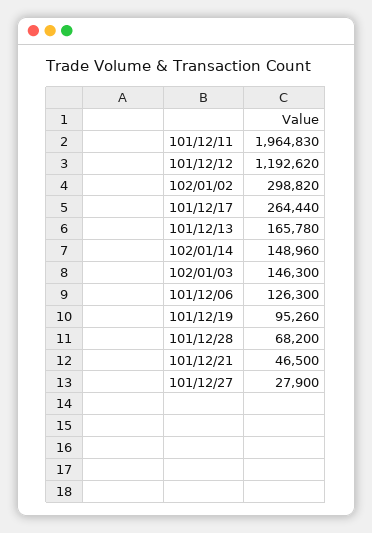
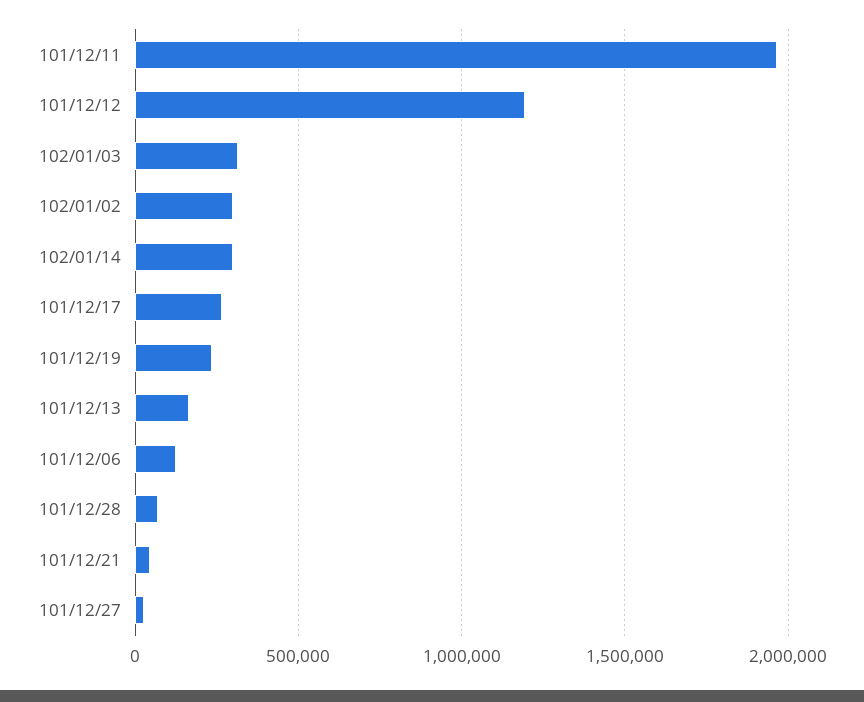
  {
    "101/12/11": 1964830,
    "101/12/12": 1192620,
    "102/01/02": 298820,
    "101/12/17": 264440,
    "101/12/13": 165780,
-   "102/01/14": 148960,
+   "102/01/14": 300000,
-   "102/01/03": 146300,
+   "102/01/03": 300000,
    "101/12/06": 126300,
-   "101/12/19": 95260,
+   "101/12/19": 250000,
    "101/12/28": 68200,
    "101/12/21": 46500,
    "101/12/27": 27900
  }

